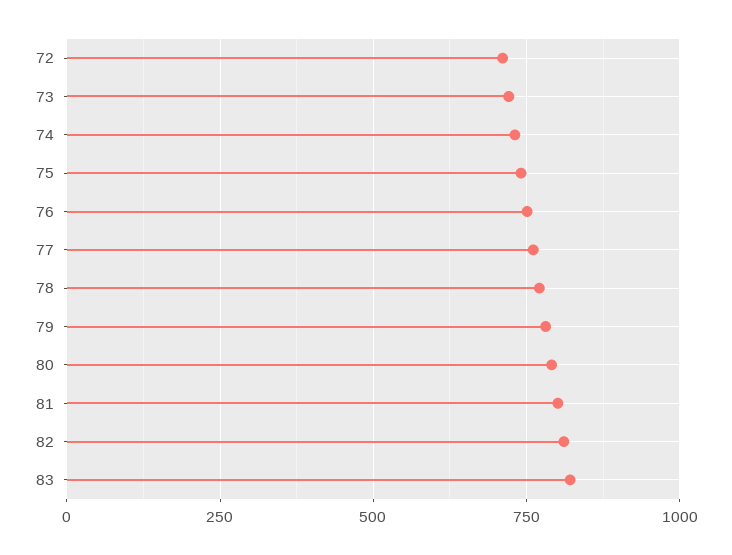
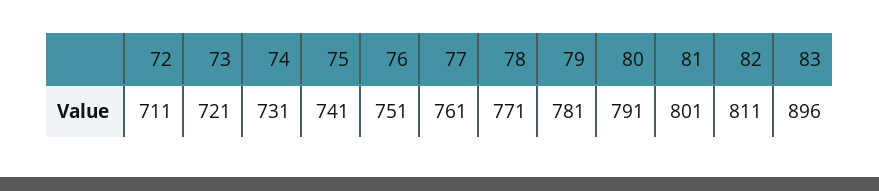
  {
    "72": 711,
    "73": 721,
    "74": 731,
    "75": 741,
    "76": 751,
    "77": 761,
    "78": 771,
    "79": 781,
    "80": 791,
    "81": 801,
    "82": 811,
-   "83": 825
+   "83": 896
  }

